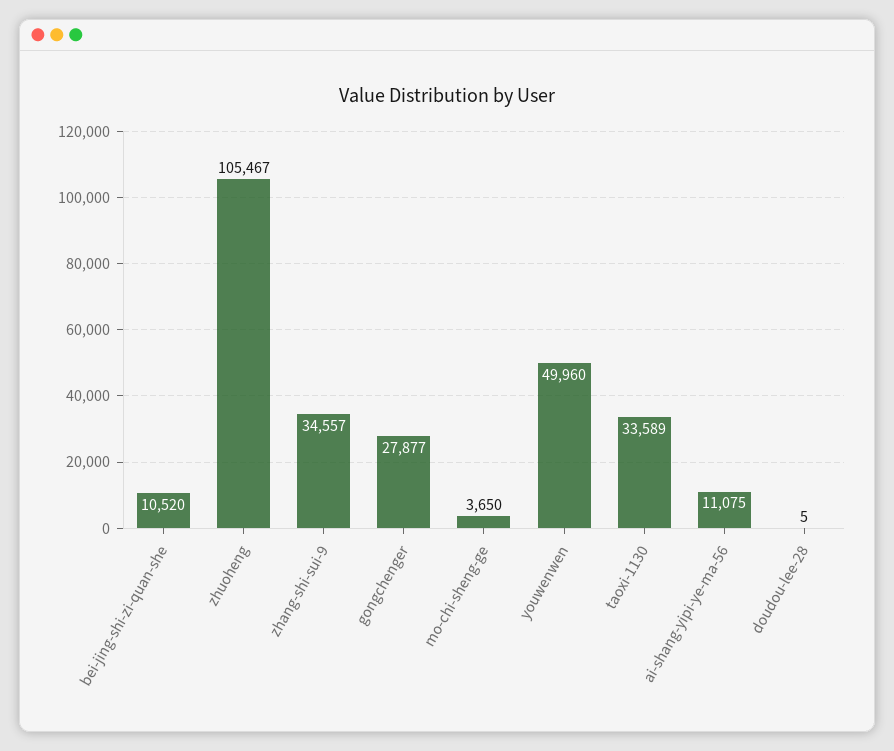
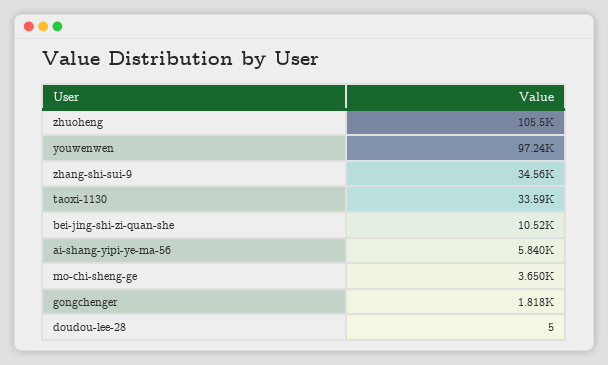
  {
    "bei-jing-shi-zi-quan-she": 10520,
    "zhuoheng": 105467,
    "zhang-shi-sui-9": 34557,
-   "gongchenger": 27877,
+   "gongchenger": 1818,
    "mo-chi-sheng-ge": 3650,
-   "youwenwen": 49960,
+   "youwenwen": 97240,
    "taoxi-1130": 33589,
-   "ai-shang-yipi-ye-ma-56": 11075,
+   "ai-shang-yipi-ye-ma-56": 5840,
    "doudou-lee-28": 5
  }

